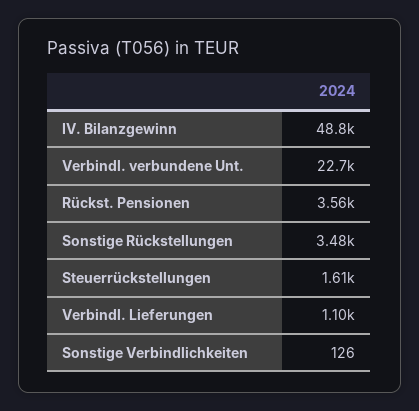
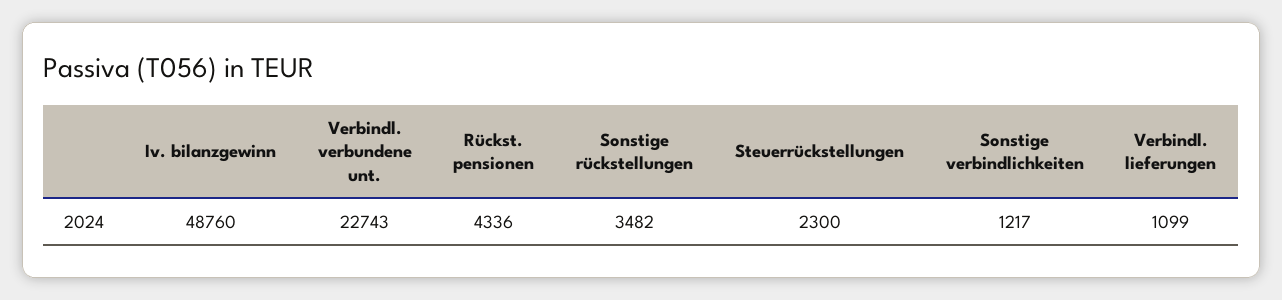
  {
    "IV. Bilanzgewinn": 48760,
    "Verbindl. verbundene Unt.": 22743,
-   "Rückst. Pensionen": 3560,
+   "Rückst. Pensionen": 4336,
    "Sonstige Rückstellungen": 3482,
-   "Steuerrückstellungen": 1610,
+   "Steuerrückstellungen": 2300,
    "Verbindl. Lieferungen": 1099,
-   "Sonstige Verbindlichkeiten": 126
+   "Sonstige Verbindlichkeiten": 1217
  }

